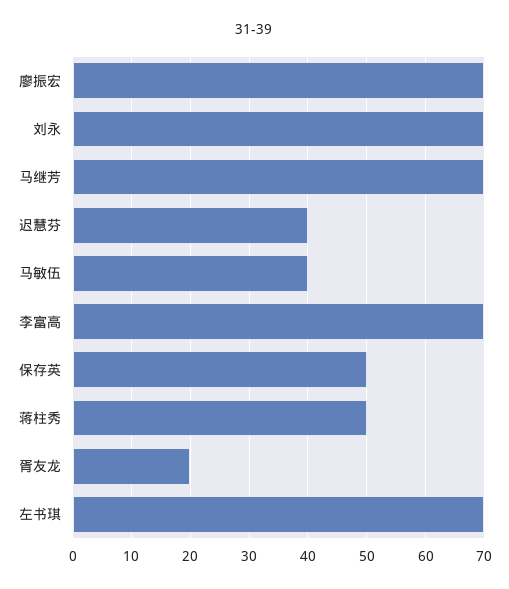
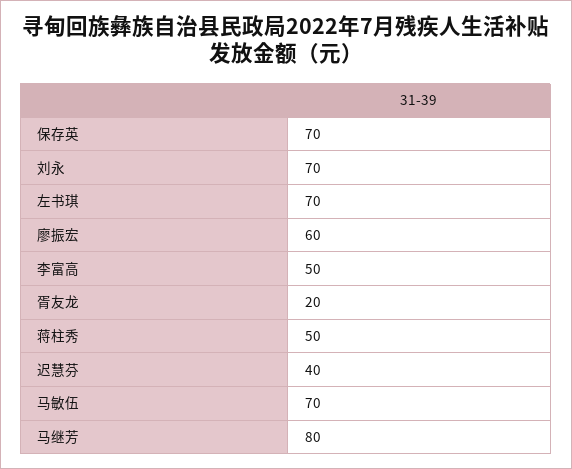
  {
-   "廖振宏": 70,
+   "廖振宏": 60,
    "刘永": 70,
-   "马继芳": 70,
+   "马继芳": 80,
    "迟慧芬": 40,
-   "马敏伍": 40,
+   "马敏伍": 70,
-   "李富高": 70,
+   "李富高": 50,
-   "保存英": 50,
+   "保存英": 70,
    "蒋柱秀": 50,
    "胥友龙": 20,
    "左书琪": 70
  }

